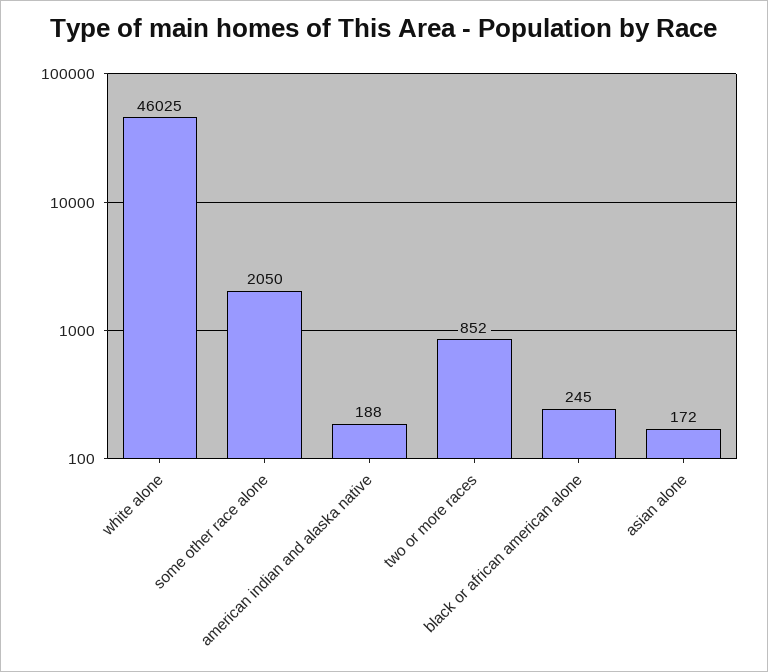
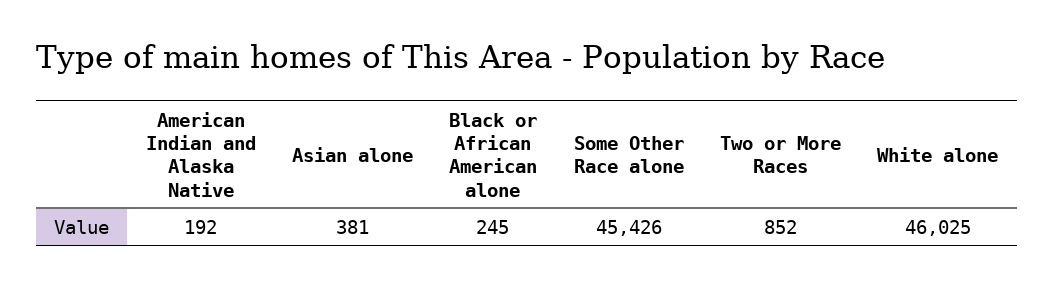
  {
    "white alone": 46025,
-   "some other race alone": 2050,
+   "some other race alone": 45426,
-   "american indian and alaska native": 188,
+   "american indian and alaska native": 192,
    "two or more races": 852,
    "black or african american alone": 245,
-   "asian alone": 172
+   "asian alone": 381
  }

